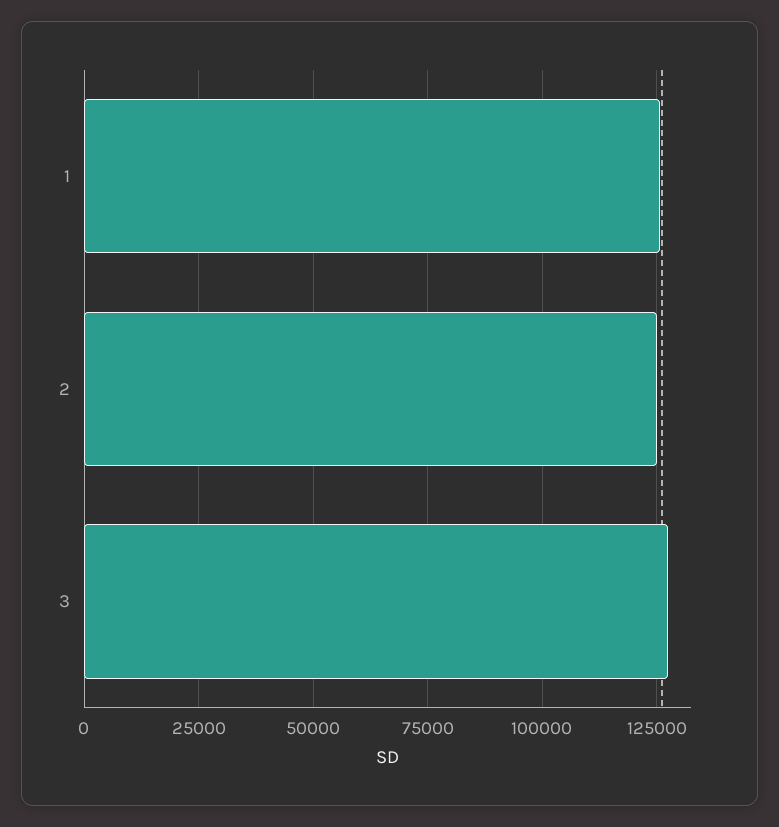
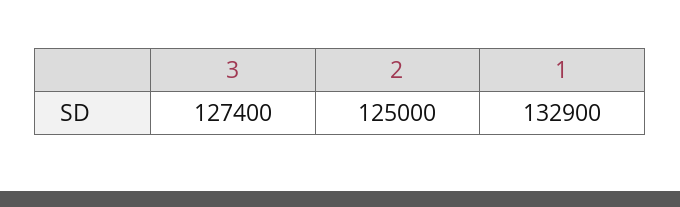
  {
-   "1": 125000,
+   "1": 132900,
    "2": 125000,
    "3": 127400
  }

